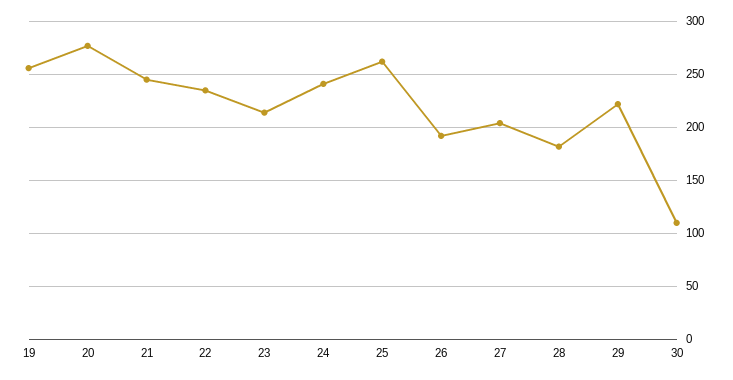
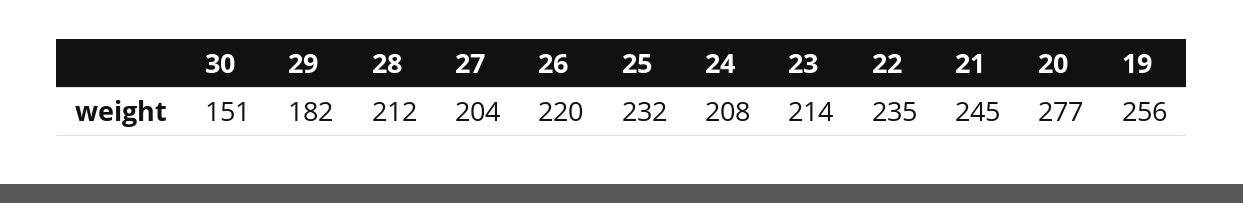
  {
    "19": 256,
    "20": 277,
    "21": 245,
    "22": 235,
    "23": 214,
-   "24": 240,
+   "24": 208,
-   "25": 260,
+   "25": 232,
-   "26": 190,
+   "26": 220,
    "27": 204,
-   "28": 180,
+   "28": 212,
-   "29": 220,
+   "29": 182,
-   "30": 110
+   "30": 151
  }

